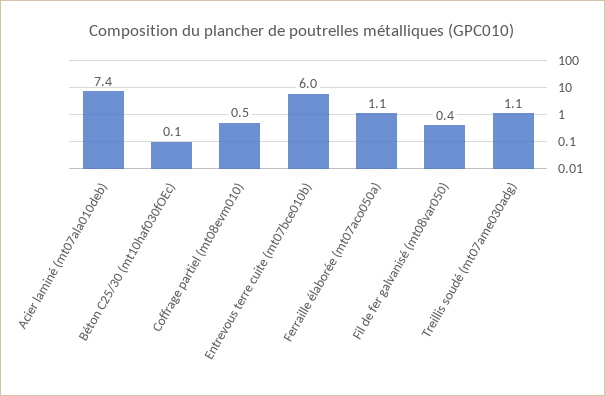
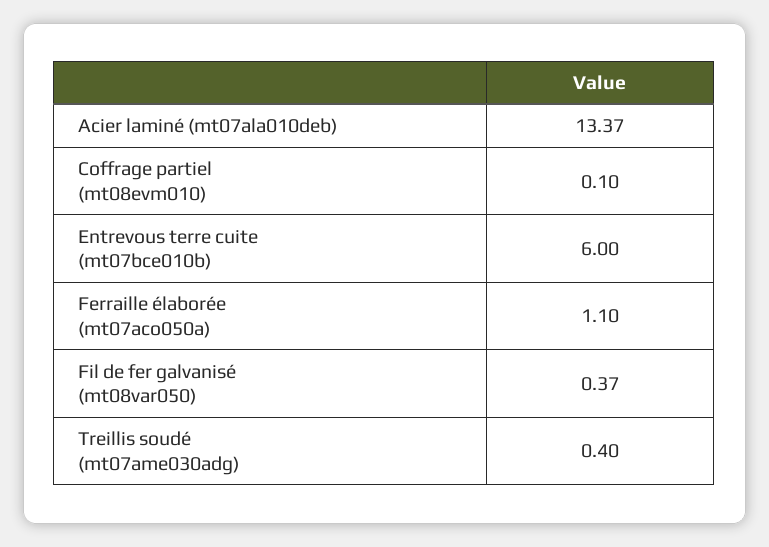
  {
-   "Acier laminé (mt07ala010deb)": 7.4,
+   "Acier laminé (mt07ala010deb)": 13.37,
-   "Béton C25/30 (mt10haf030fOEc)": 0.1,
-   "Coffrage partiel (mt08evm010)": 0.5,
+   "Coffrage partiel (mt08evm010)": 0.1,
    "Entrevous terre cuite (mt07bce010b)": 6,
    "Ferraille élaborée (mt07aco050a)": 1.1,
    "Fil de fer galvanisé (mt08var050)": 0.37,
-   "Treillis soudé (mt07ame030adg)": 1.1
+   "Treillis soudé (mt07ame030adg)": 0.4
  }

